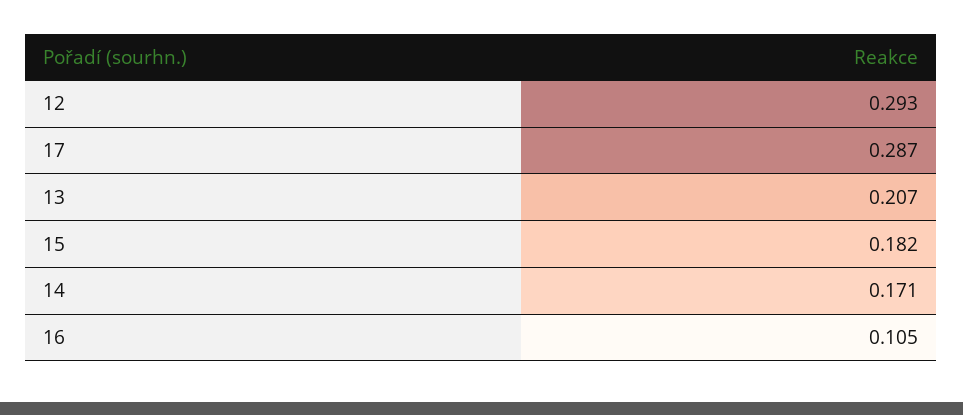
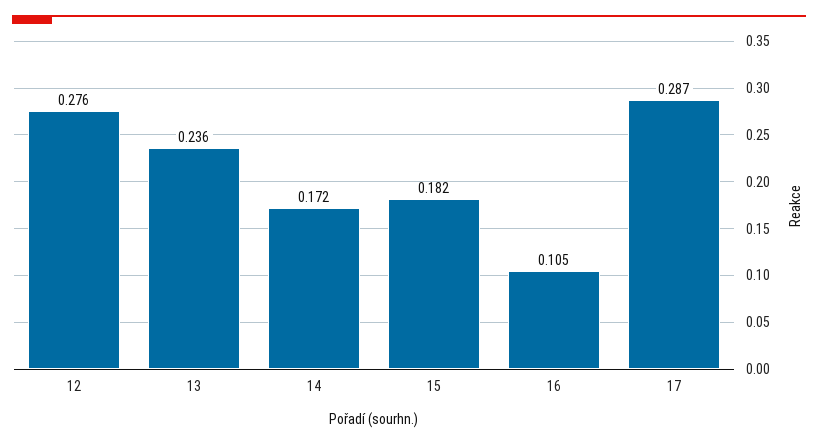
  {
-   "12": 0.293,
+   "12": 0.276,
    "17": 0.287,
-   "13": 0.207,
+   "13": 0.236,
    "15": 0.182,
-   "14": 0.171,
+   "14": 0.172,
    "16": 0.105
  }

